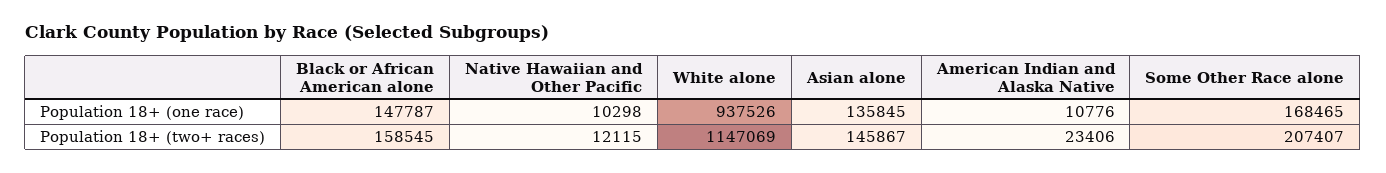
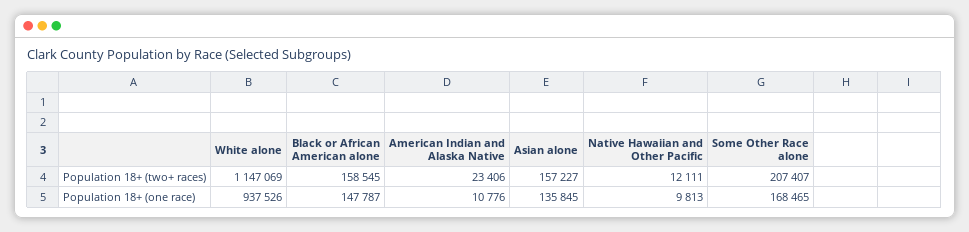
  {
    "Black or African American alone": {
      "Population 18+ (one race)": 147787,
      "Population 18+ (two+ races)": 158545
    },
    "Native Hawaiian and Other Pacific": {
-     "Population 18+ (one race)": 10298,
+     "Population 18+ (one race)": 9813,
-     "Population 18+ (two+ races)": 12115
+     "Population 18+ (two+ races)": 12111
    },
    "White alone": {
      "Population 18+ (one race)": 937526,
      "Population 18+ (two+ races)": 1147069
    },
    "Asian alone": {
      "Population 18+ (one race)": 135845,
-     "Population 18+ (two+ races)": 145867
+     "Population 18+ (two+ races)": 157227
    },
    "American Indian and Alaska Native": {
      "Population 18+ (one race)": 10776,
      "Population 18+ (two+ races)": 23406
    },
    "Some Other Race alone": {
      "Population 18+ (one race)": 168465,
      "Population 18+ (two+ races)": 207407
    }
  }

